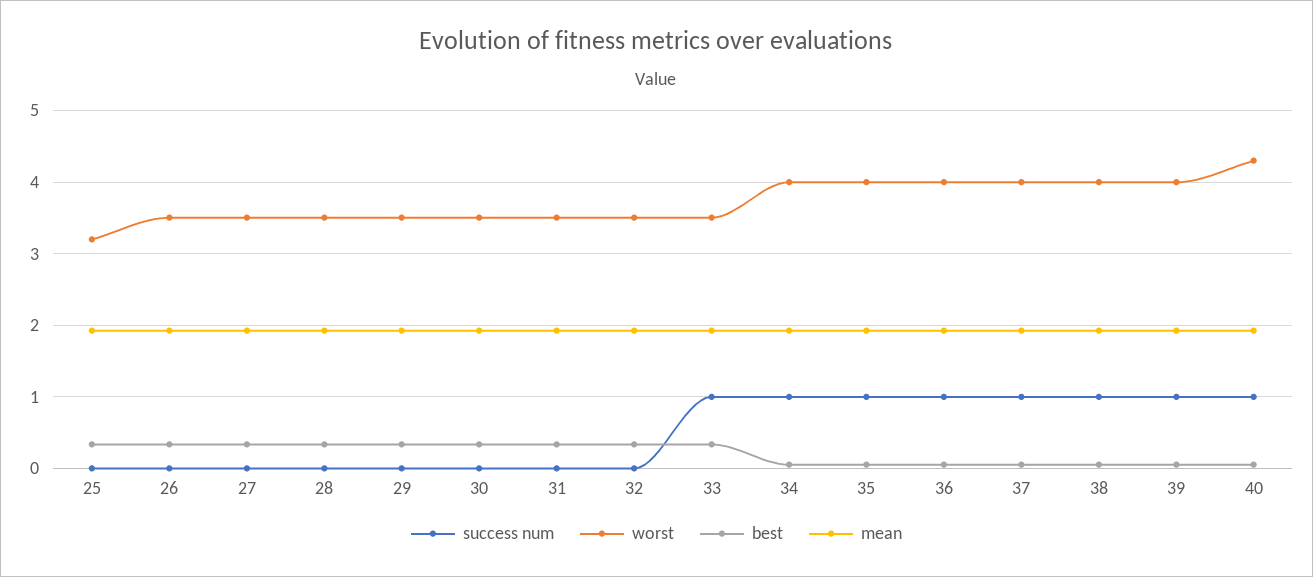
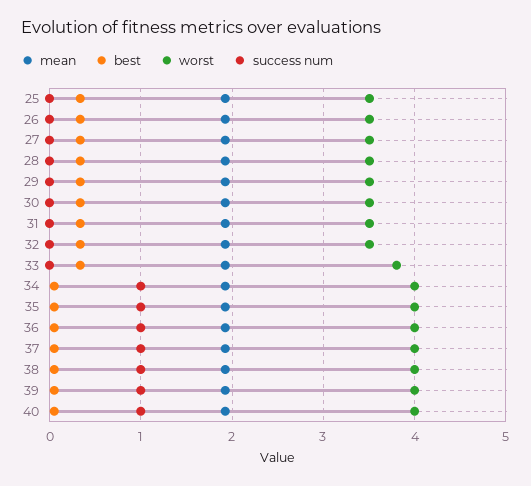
  {
    "success num": {
      "25": 0,
      "26": 0,
      "27": 0,
      "28": 0,
      "29": 0,
      "30": 0,
      "31": 0,
      "32": 0,
-     "33": 1,
+     "33": 0,
      "34": 1,
      "35": 1,
      "36": 1,
      "37": 1,
      "38": 1,
      "39": 1,
      "40": 1
    },
    "worst": {
-     "25": 3.2,
+     "25": 3.5,
      "26": 3.5,
      "27": 3.5,
      "28": 3.5,
      "29": 3.5,
      "30": 3.5,
      "31": 3.5,
      "32": 3.5,
-     "33": 3.5,
+     "33": 3.8,
      "34": 4,
      "35": 4,
      "36": 4,
      "37": 4,
      "38": 4,
      "39": 4,
-     "40": 4.3
+     "40": 4
    },
    "best": {
      "25": 0.3,
      "26": 0.3,
      "27": 0.3,
      "28": 0.3,
      "29": 0.3,
      "30": 0.3,
      "31": 0.3,
      "32": 0.3,
      "33": 0.3,
      "34": 0.1,
      "35": 0.1,
      "36": 0.1,
      "37": 0.1,
      "38": 0.1,
      "39": 0.1,
      "40": 0.1
    },
    "mean": {
      "25": 1.9,
      "26": 1.9,
      "27": 1.9,
      "28": 1.9,
      "29": 1.9,
      "30": 1.9,
      "31": 1.9,
      "32": 1.9,
      "33": 1.9,
      "34": 1.9,
      "35": 1.9,
      "36": 1.9,
      "37": 1.9,
      "38": 1.9,
      "39": 1.9,
      "40": 1.9
    }
  }

